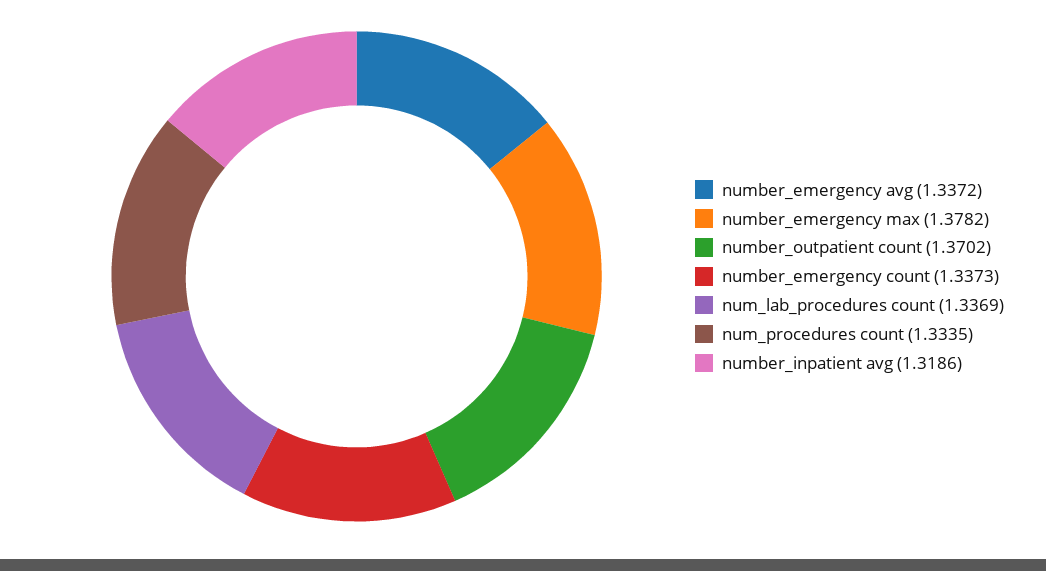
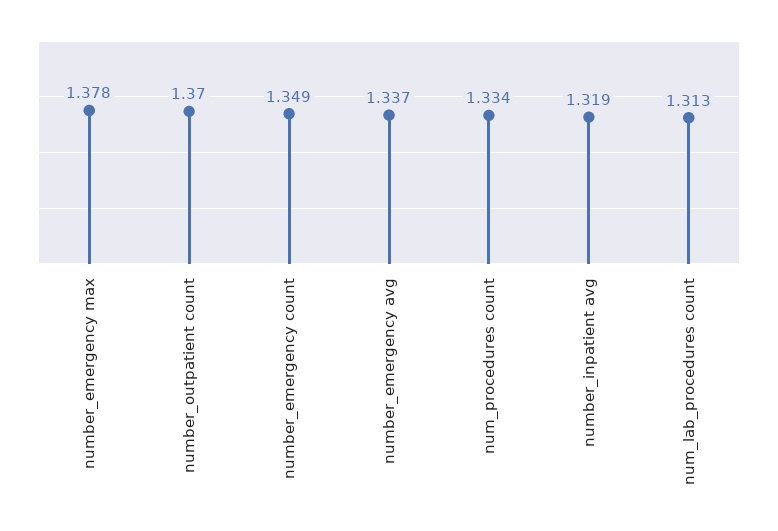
  {
    "number_emergency avg": 1.3372,
    "number_emergency max": 1.3782,
    "number_outpatient count": 1.3702,
-   "number_emergency count": 1.3373,
+   "number_emergency count": 1.349,
-   "num_lab_procedures count": 1.3369,
+   "num_lab_procedures count": 1.313,
    "num_procedures count": 1.3335,
    "number_inpatient avg": 1.3186
  }

